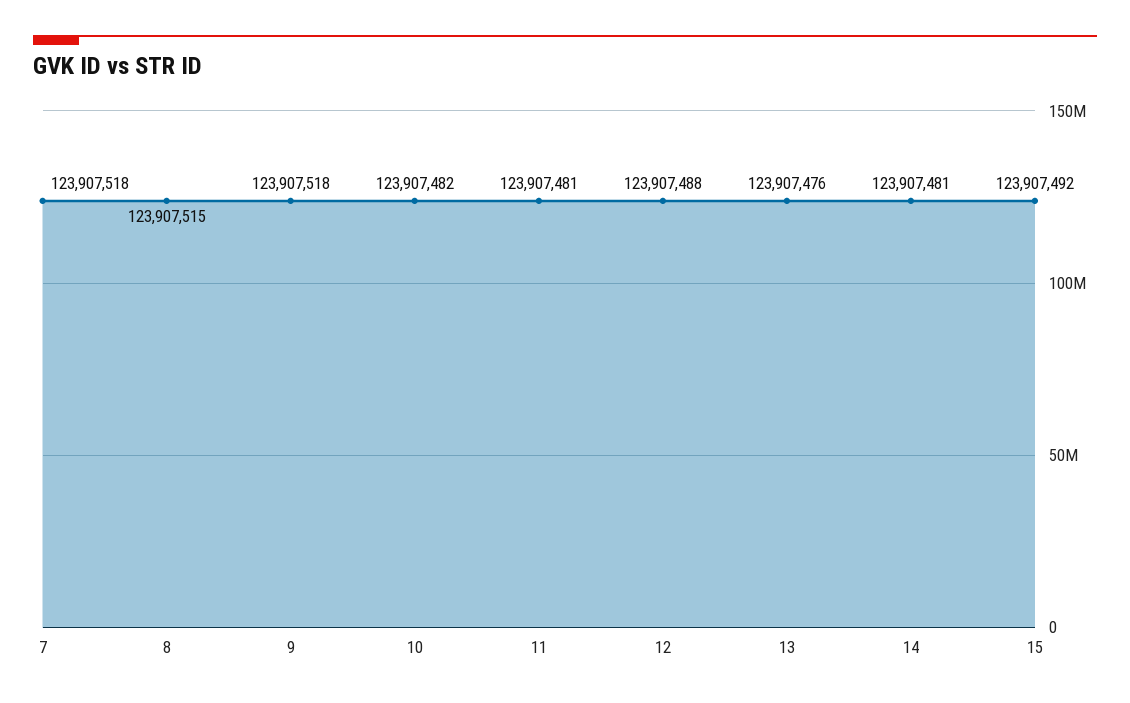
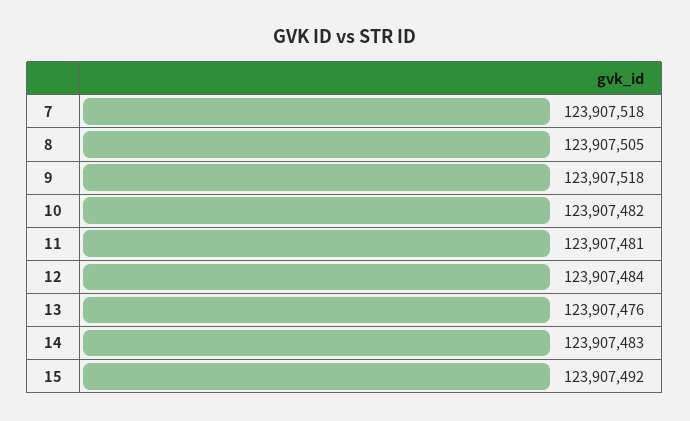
  {
    "7": 123907518,
-   "8": 123907515,
+   "8": 123907505,
    "9": 123907518,
    "10": 123907482,
    "11": 123907481,
-   "12": 123907488,
+   "12": 123907484,
    "13": 123907476,
-   "14": 123907481,
+   "14": 123907483,
    "15": 123907492
  }

